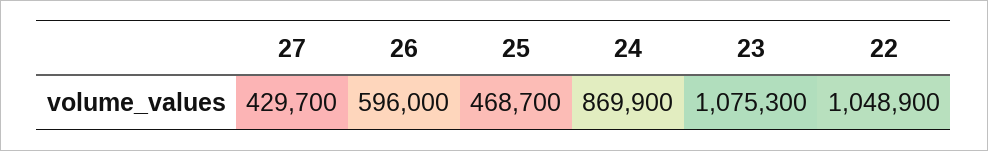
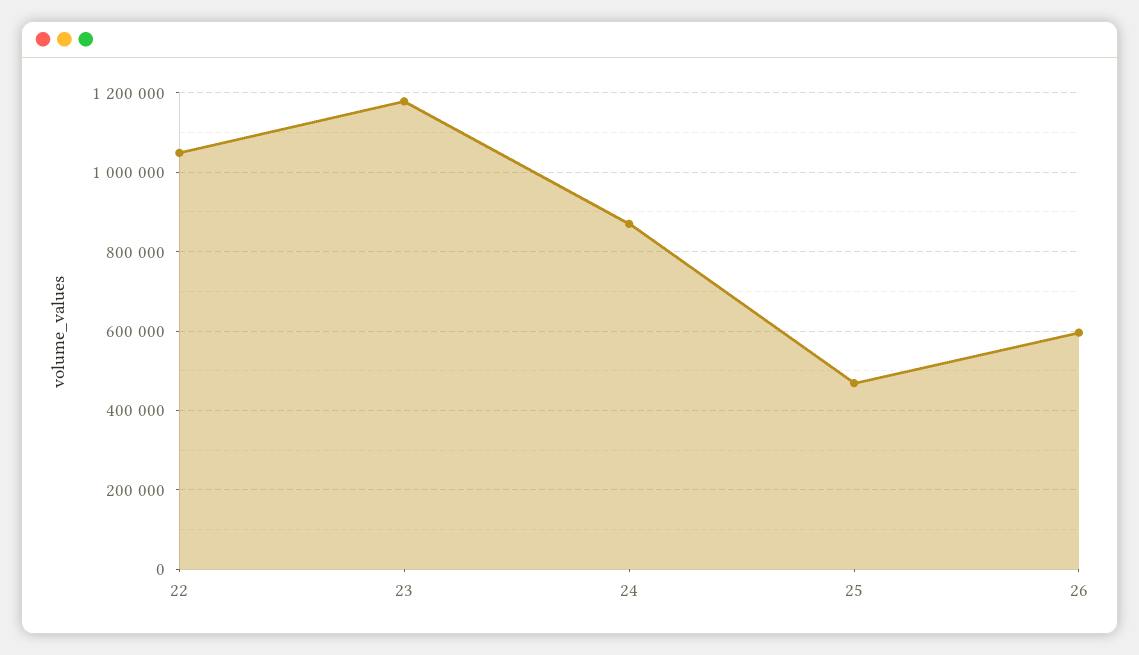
  {
-   "27": 429700,
    "26": 596000,
    "25": 468700,
    "24": 869900,
-   "23": 1075300,
+   "23": 1180000,
    "22": 1048900
  }

